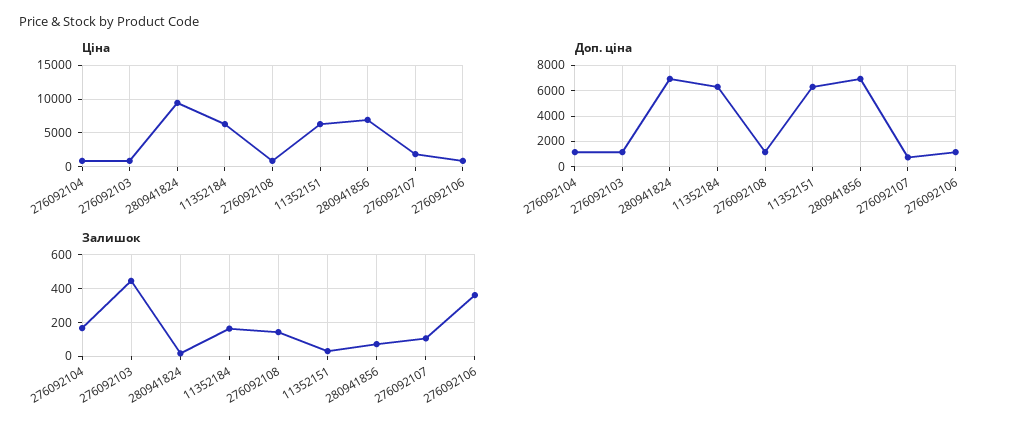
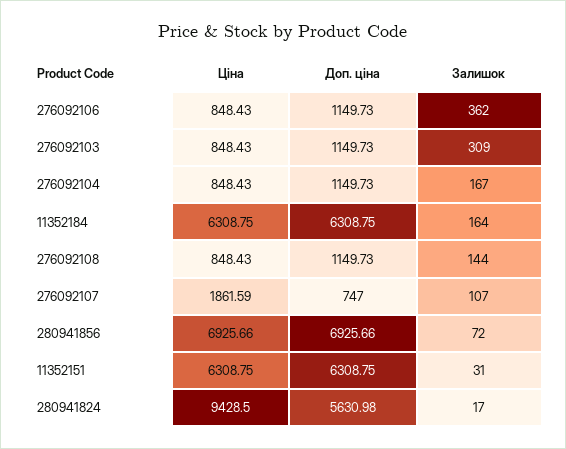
  {
    "Ціна": {
      "276092104": 848.43,
      "276092103": 848.43,
      "280941824": 9428.5,
      "11352184": 6308.75,
      "276092108": 848.43,
      "11352151": 6308.75,
      "280941856": 6925.66,
      "276092107": 1861.59,
      "276092106": 848.43
    },
    "Доп. ціна": {
      "276092104": 1149.73,
      "276092103": 1149.73,
-     "280941824": 7000,
+     "280941824": 5630.98,
      "11352184": 6308.75,
      "276092108": 1149.73,
      "11352151": 6308.75,
      "280941856": 6925.66,
      "276092107": 747,
      "276092106": 1149.73
    },
    "Залишок": {
      "276092104": 167,
-     "276092103": 450,
+     "276092103": 309,
      "280941824": 17,
      "11352184": 164,
      "276092108": 144,
      "11352151": 31,
      "280941856": 72,
      "276092107": 107,
      "276092106": 362
    }
  }

